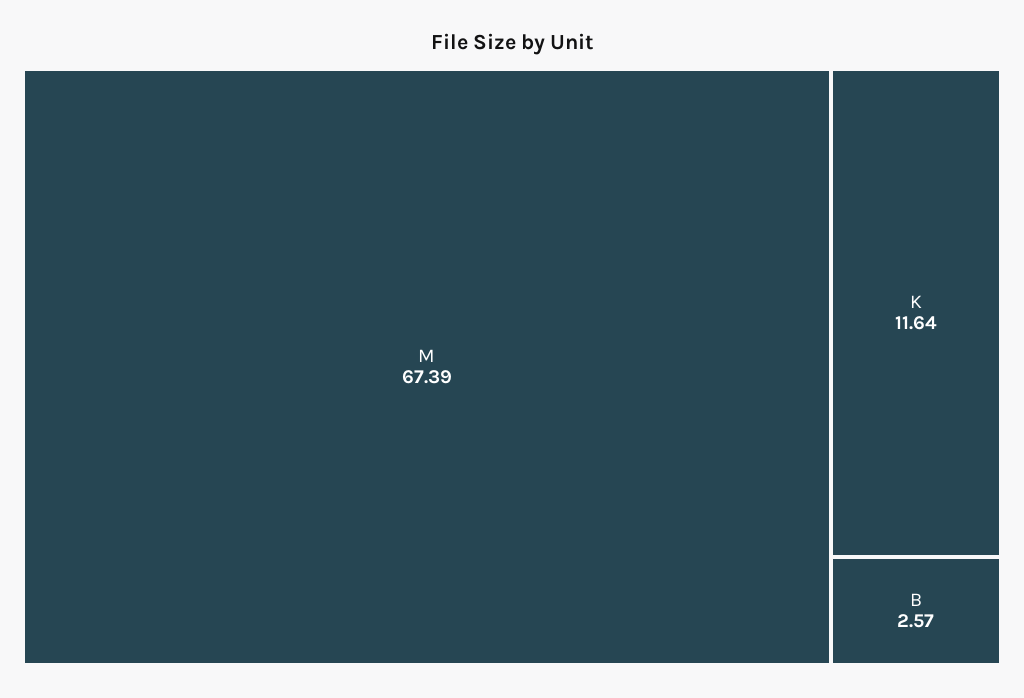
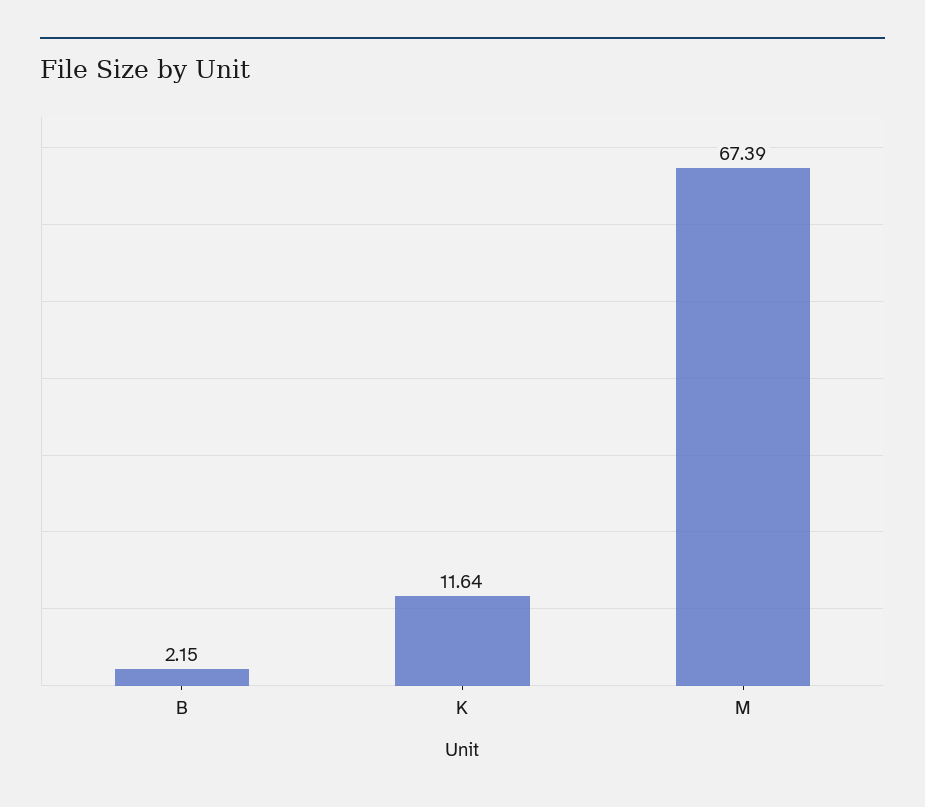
  {
    "M": 67.39,
    "K": 11.64,
-   "B": 2.57
+   "B": 2.15
  }

